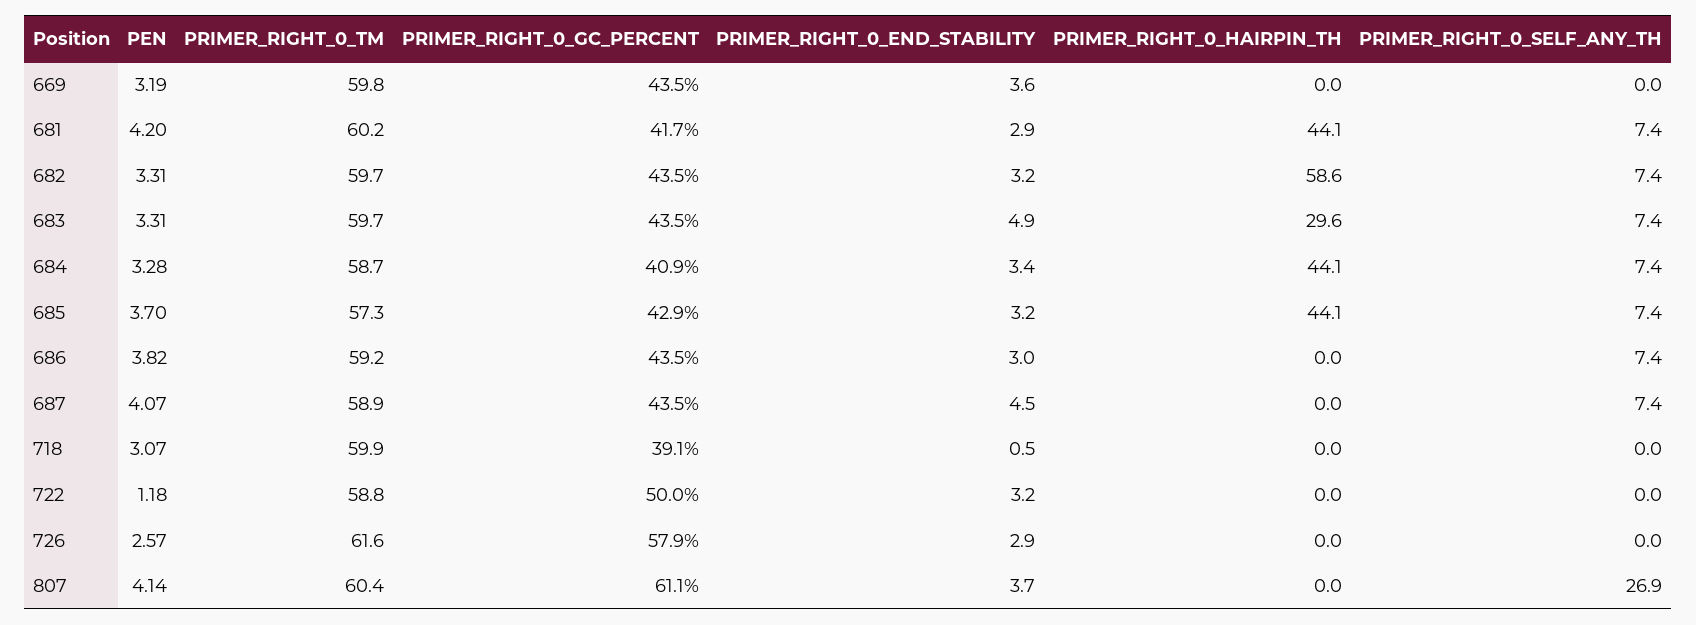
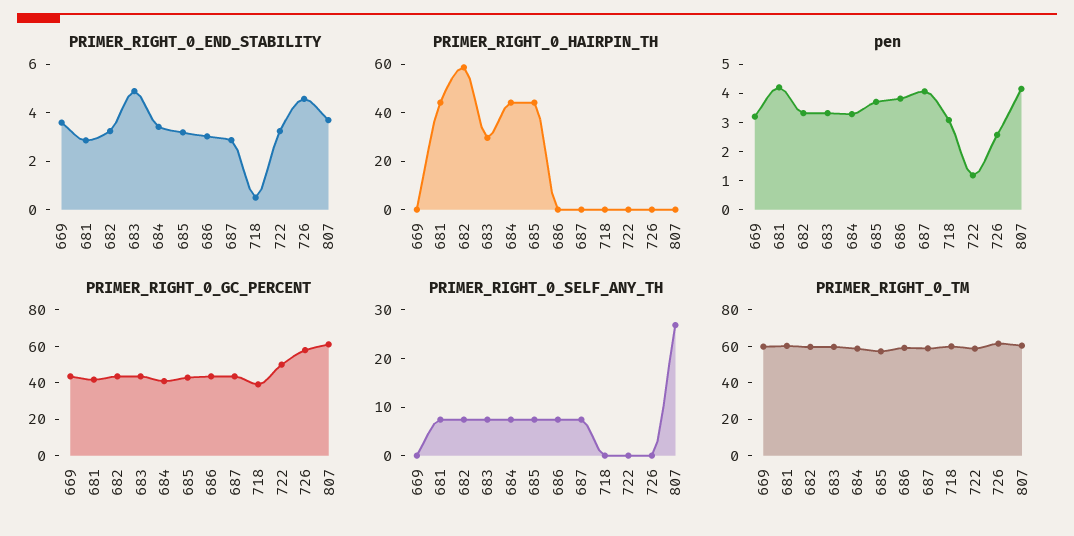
  {
    "PEN": {
      "669": 3.19,
      "681": 4.2,
      "682": 3.31,
      "683": 3.31,
      "684": 3.28,
      "685": 3.7,
      "686": 3.82,
      "687": 4.07,
      "718": 3.07,
      "722": 1.18,
      "726": 2.57,
      "807": 4.14
    },
    "PRIMER_RIGHT_0_TM": {
      "669": 59.8,
      "681": 60.2,
      "682": 59.7,
      "683": 59.7,
      "684": 58.7,
      "685": 57.3,
      "686": 59.2,
      "687": 58.9,
      "718": 59.9,
      "722": 58.8,
      "726": 61.6,
      "807": 60.4
    },
    "PRIMER_RIGHT_0_GC_PERCENT": {
      "669": 43.5,
      "681": 41.7,
      "682": 43.5,
      "683": 43.5,
      "684": 40.9,
      "685": 42.9,
      "686": 43.5,
      "687": 43.5,
      "718": 39.1,
      "722": 50,
      "726": 57.9,
      "807": 61.1
    },
    "PRIMER_RIGHT_0_END_STABILITY": {
      "669": 3.6,
      "681": 2.9,
      "682": 3.2,
      "683": 4.9,
      "684": 3.4,
      "685": 3.2,
      "686": 3,
-     "687": 4.5,
+     "687": 3,
      "718": 0.5,
      "722": 3.2,
-     "726": 2.9,
+     "726": 4.5,
      "807": 3.7
    },
    "PRIMER_RIGHT_0_HAIRPIN_TH": {
      "669": 0,
      "681": 44.1,
      "682": 58.6,
      "683": 29.6,
      "684": 44.1,
      "685": 44.1,
      "686": 0,
      "687": 0,
      "718": 0,
      "722": 0,
      "726": 0,
      "807": 0
    },
    "PRIMER_RIGHT_0_SELF_ANY_TH": {
      "669": 0,
      "681": 7.4,
      "682": 7.4,
      "683": 7.4,
      "684": 7.4,
      "685": 7.4,
      "686": 7.4,
      "687": 7.4,
      "718": 0,
      "722": 0,
      "726": 0,
      "807": 26.9
    }
  }

